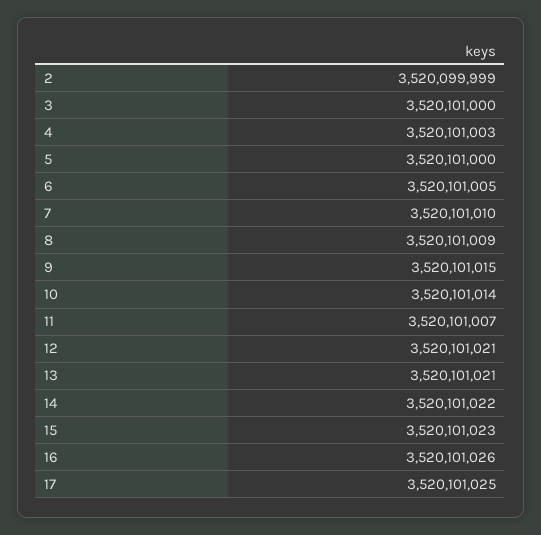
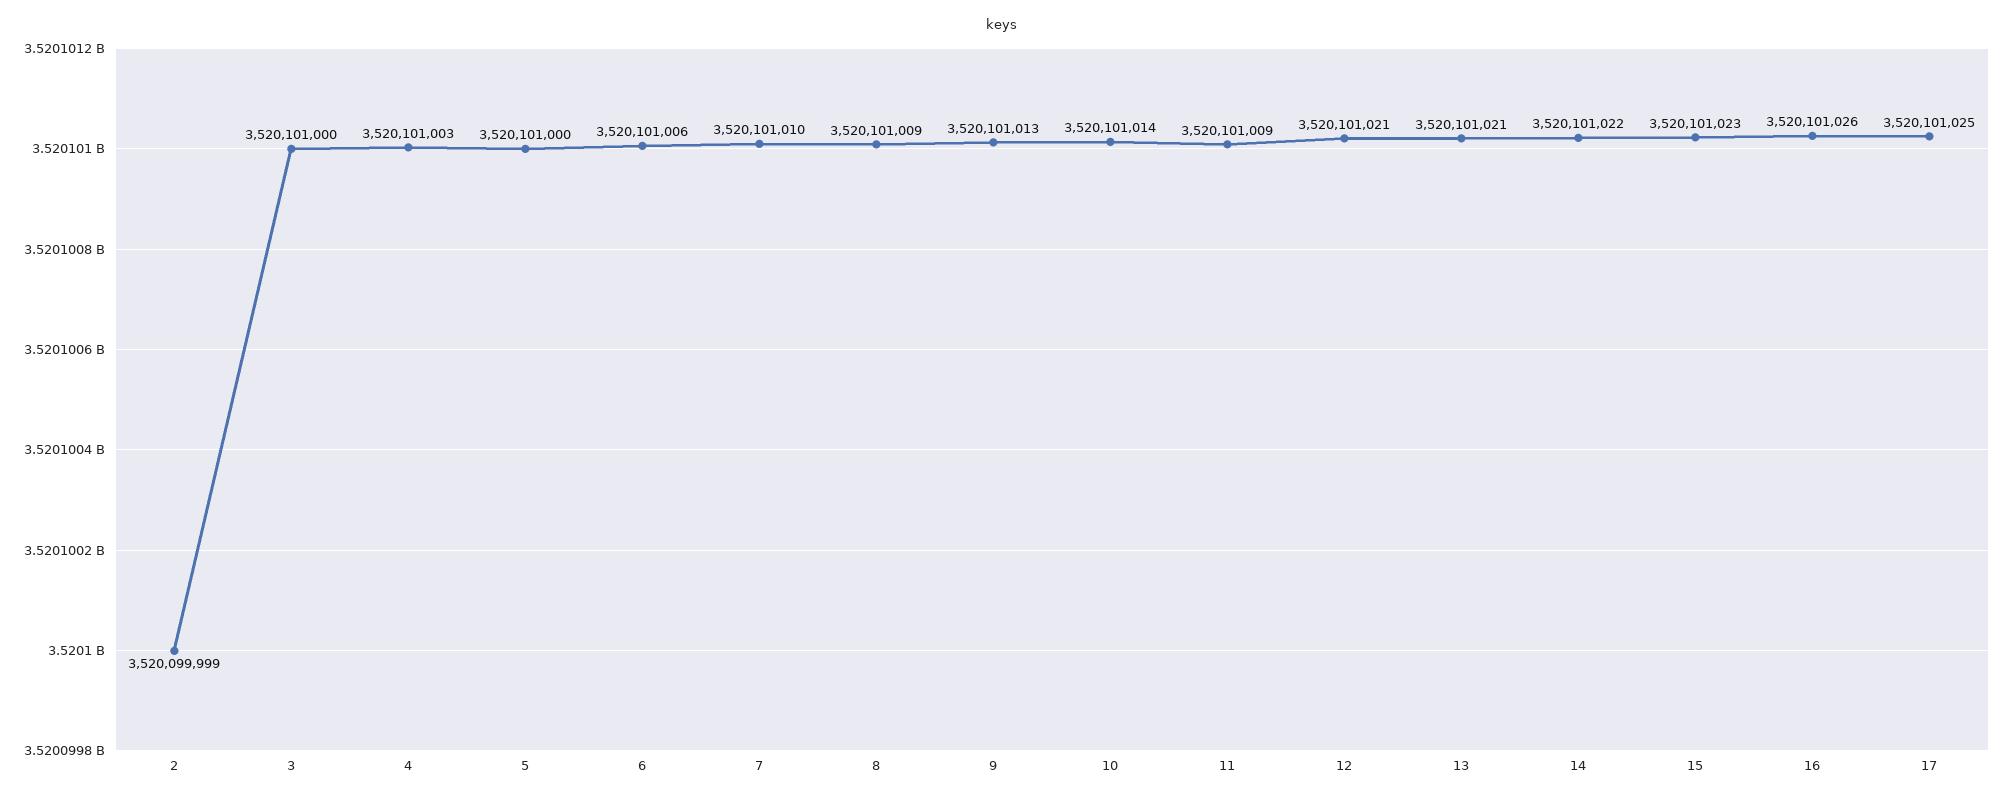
  {
    "2": 3520099999,
    "3": 3520101000,
    "4": 3520101003,
    "5": 3520101000,
-   "6": 3520101005,
+   "6": 3520101006,
    "7": 3520101010,
    "8": 3520101009,
-   "9": 3520101015,
+   "9": 3520101013,
    "10": 3520101014,
-   "11": 3520101007,
+   "11": 3520101009,
    "12": 3520101021,
    "13": 3520101021,
    "14": 3520101022,
    "15": 3520101023,
    "16": 3520101026,
    "17": 3520101025
  }

